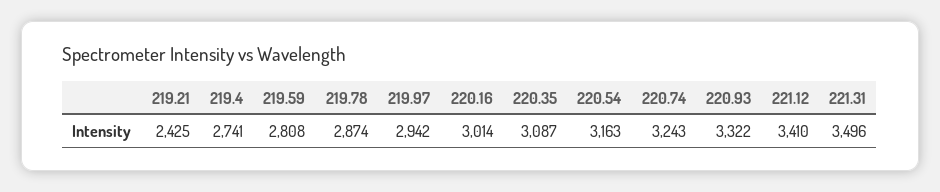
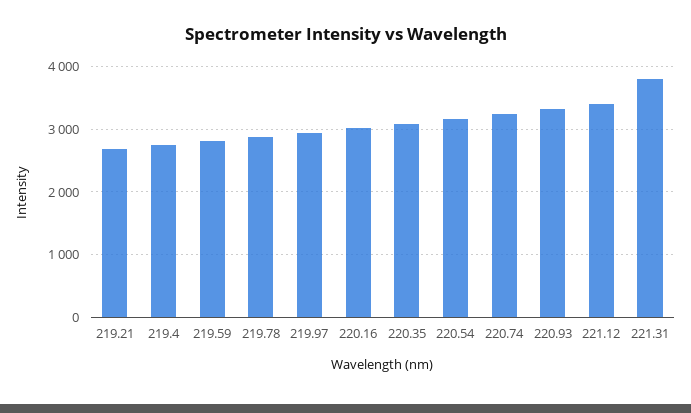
  {
-   "219.21": 2425,
+   "219.21": 2700,
    "219.4": 2741,
    "219.59": 2808,
    "219.78": 2874,
    "219.97": 2942,
    "220.16": 3014,
    "220.35": 3087,
    "220.54": 3163,
    "220.74": 3243,
    "220.93": 3322,
    "221.12": 3410,
-   "221.31": 3496
+   "221.31": 3800
  }

